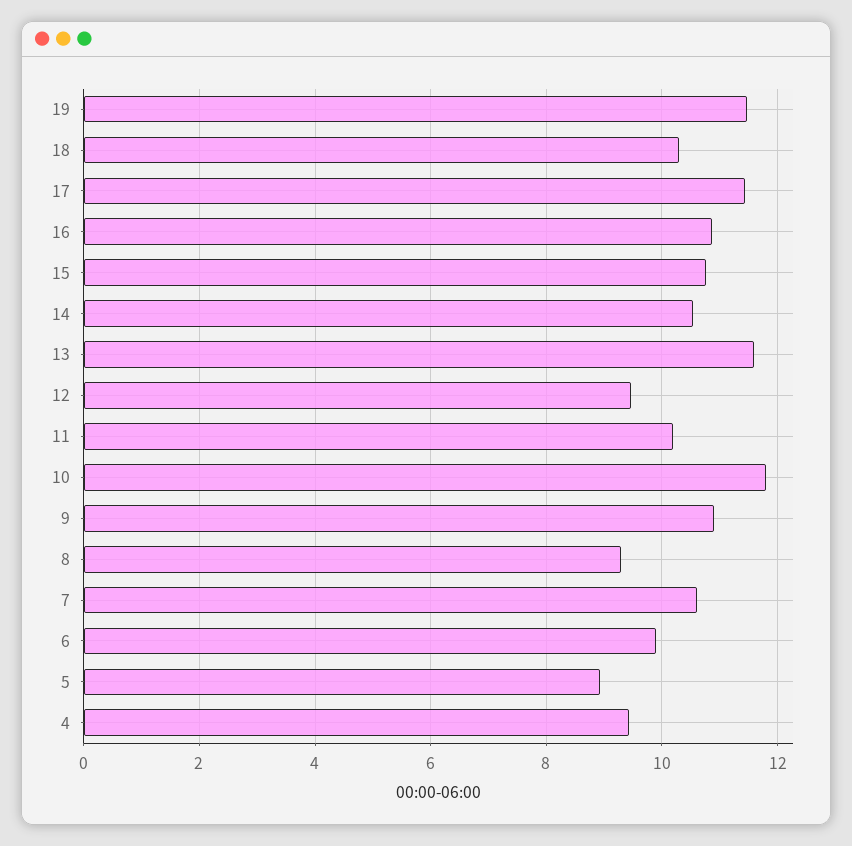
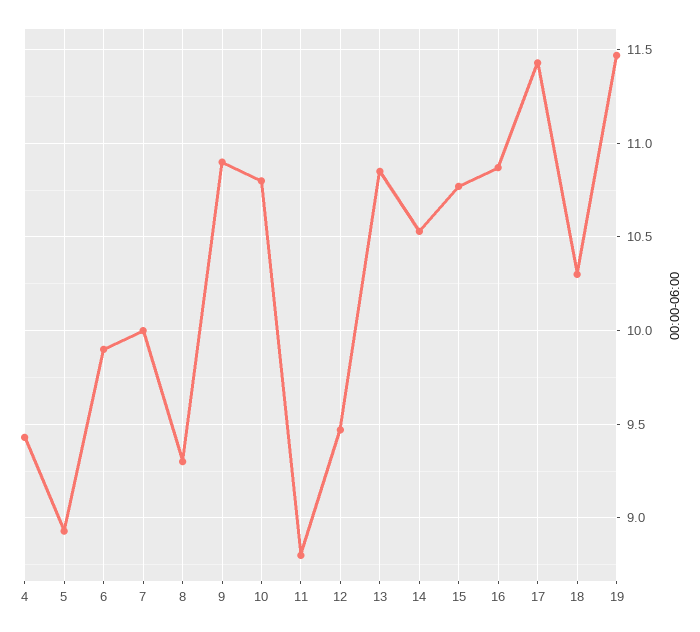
  {
    "19": 11.45,
    "18": 10.3,
    "17": 11.45,
    "16": 10.85,
    "15": 10.75,
    "14": 10.55,
-   "13": 11.6,
+   "13": 10.85,
    "12": 9.45,
-   "11": 10.2,
+   "11": 8.8,
-   "10": 11.8,
+   "10": 10.8,
    "9": 10.9,
    "8": 9.3,
-   "7": 10.6,
+   "7": 10,
    "6": 9.9,
    "5": 8.95,
    "4": 9.45
  }

